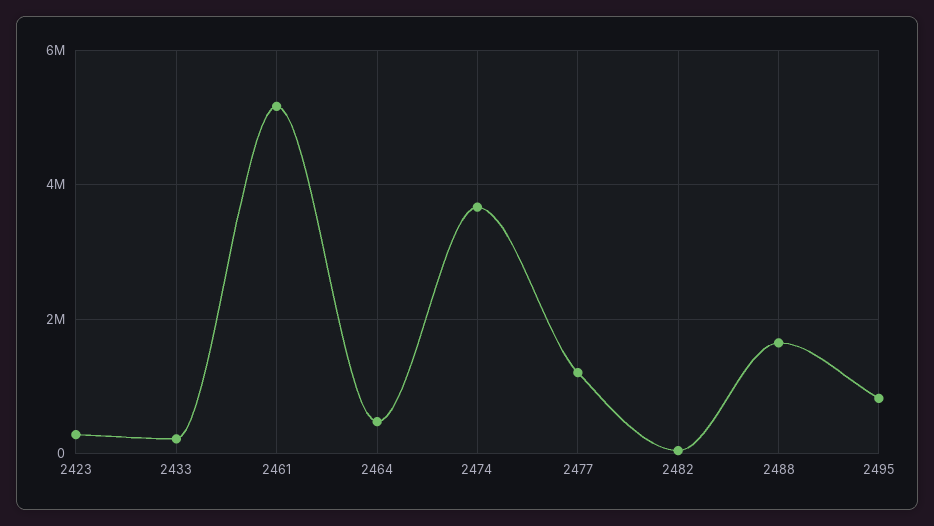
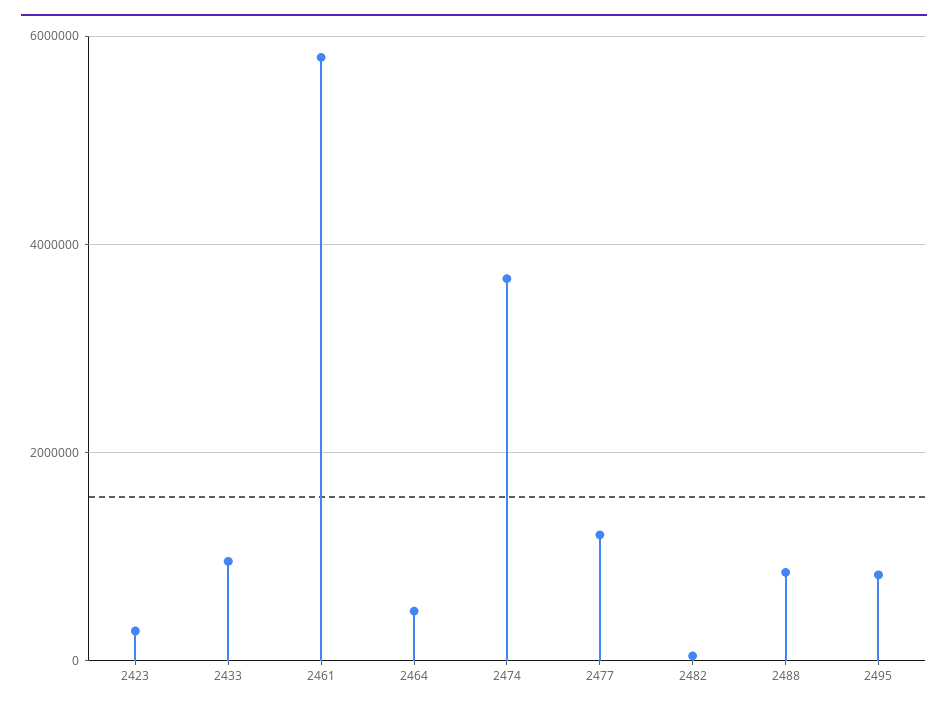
  {
    "2423": 200000,
-   "2433": 200000,
+   "2433": 1000000,
-   "2461": 5200000,
+   "2461": 5800000,
    "2464": 400000,
    "2474": 3600000,
    "2477": 1200000,
    "2482": 0,
-   "2488": 1600000,
+   "2488": 800000,
    "2495": 800000
  }

